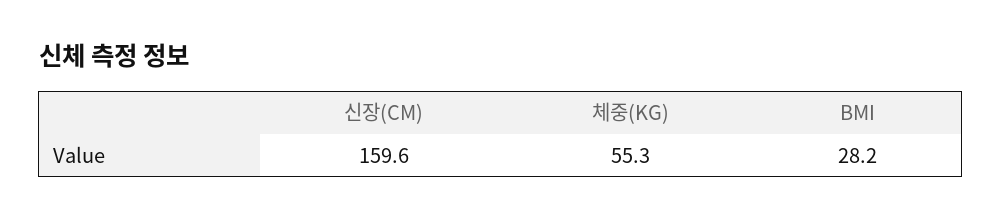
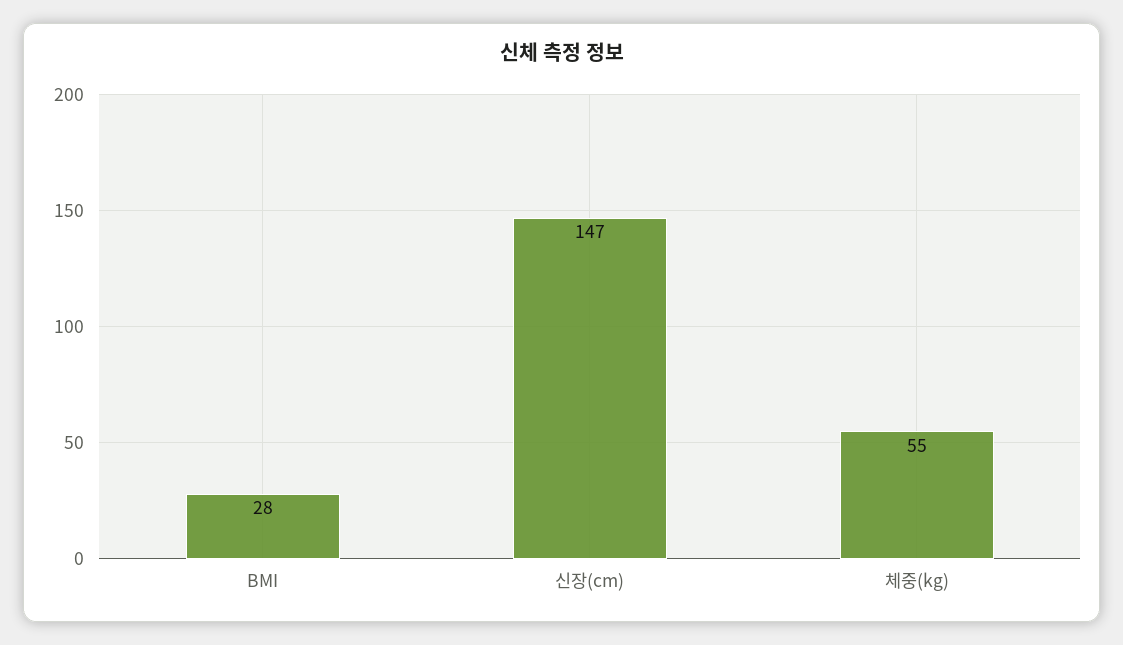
  {
-   "신장(CM)": 159.6,
+   "신장(CM)": 147,
    "체중(KG)": 55.3,
    "BMI": 28.2
  }

